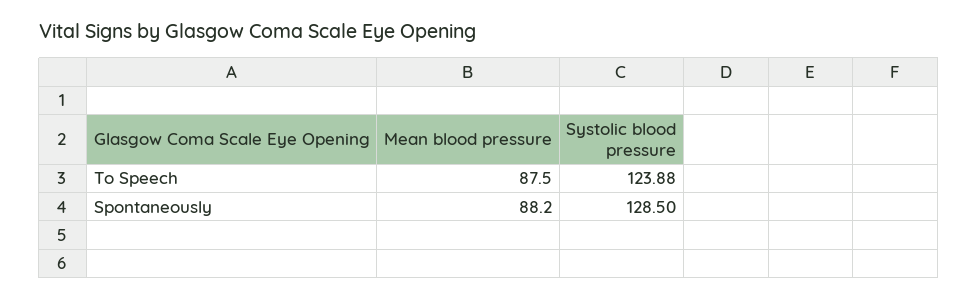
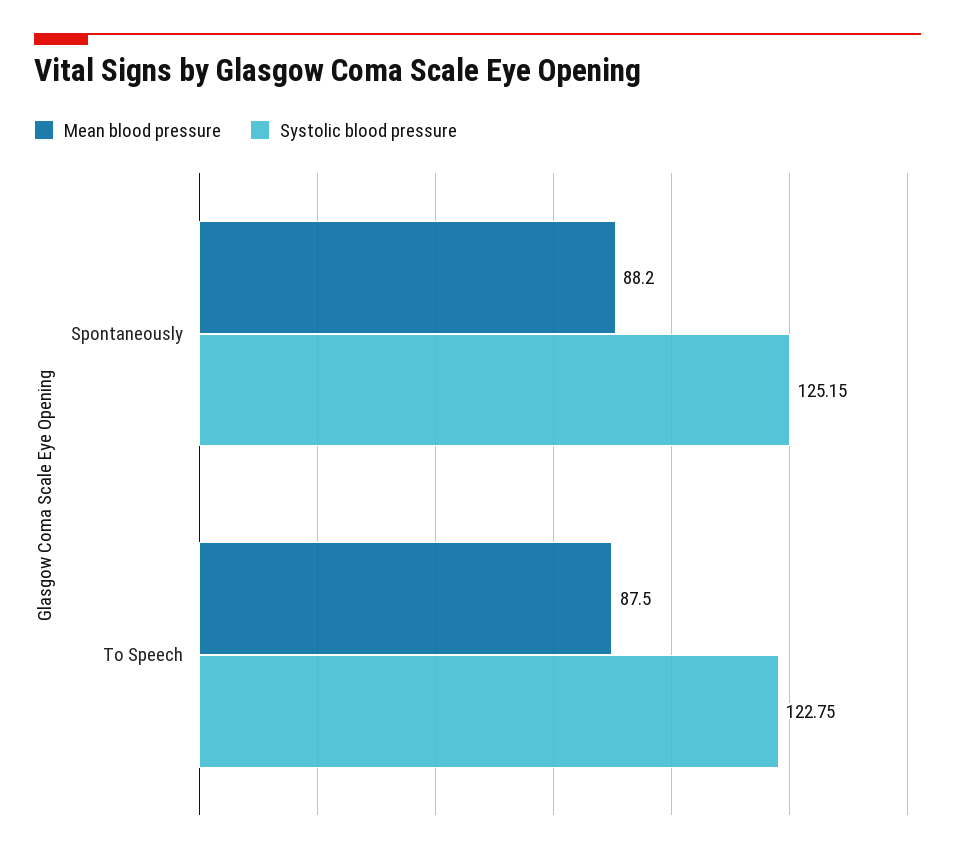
  {
    "Mean blood pressure": {
      "To Speech": 87.5,
      "Spontaneously": 88.2
    },
    "Systolic blood pressure": {
-     "To Speech": 123.88,
+     "To Speech": 122.75,
-     "Spontaneously": 128.5
+     "Spontaneously": 125.15
    }
  }

